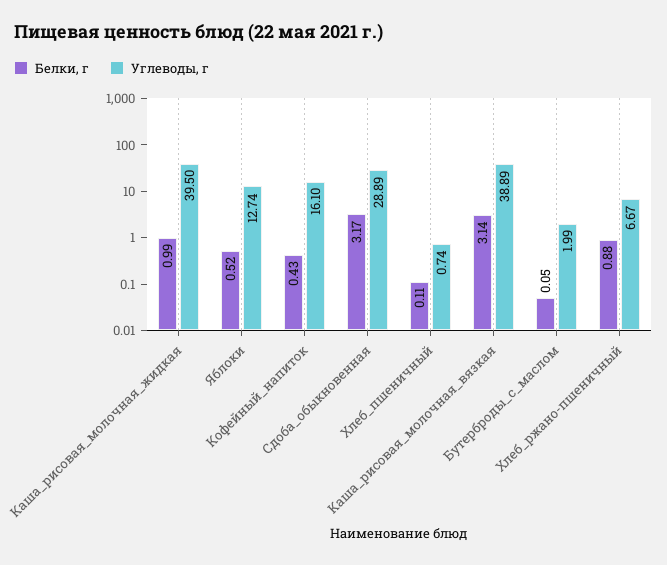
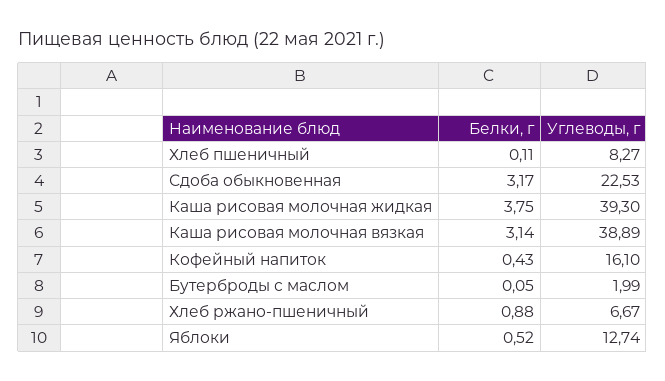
  {
    "Белки, г": {
-     "Каша_рисовая_молочная_жидкая": 0.99,
+     "Каша_рисовая_молочная_жидкая": 3.75,
      "Яблоки": 0.52,
      "Кофейный_напиток": 0.43,
      "Сдоба_обыкновенная": 3.17,
      "Хлеб_пшеничный": 0.11,
      "Каша_рисовая_молочная_вязкая": 3.14,
      "Бутерброды_с_маслом": 0.05,
      "Хлеб_ржано-пшеничный": 0.88
    },
    "Углеводы, г": {
-     "Каша_рисовая_молочная_жидкая": 39.5,
+     "Каша_рисовая_молочная_жидкая": 39.3,
      "Яблоки": 12.74,
      "Кофейный_напиток": 16.1,
-     "Сдоба_обыкновенная": 28.89,
+     "Сдоба_обыкновенная": 22.53,
-     "Хлеб_пшеничный": 0.74,
+     "Хлеб_пшеничный": 8.27,
      "Каша_рисовая_молочная_вязкая": 38.89,
      "Бутерброды_с_маслом": 1.99,
      "Хлеб_ржано-пшеничный": 6.67
    }
  }

